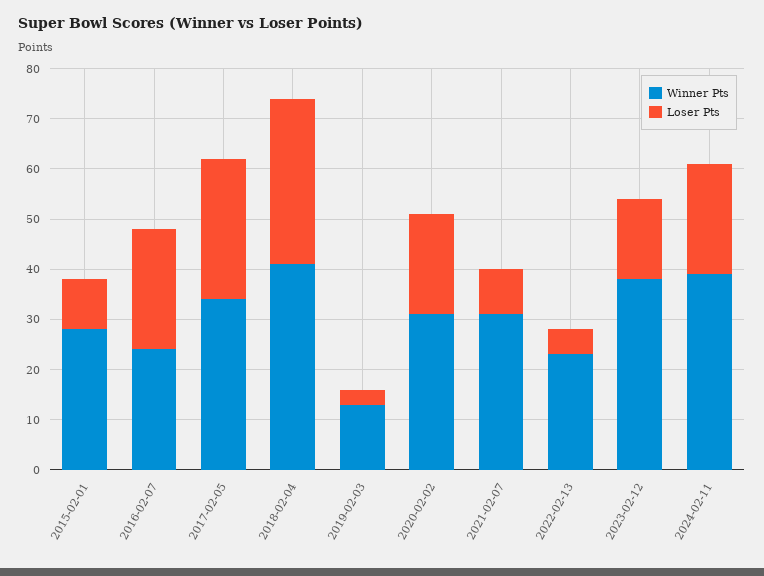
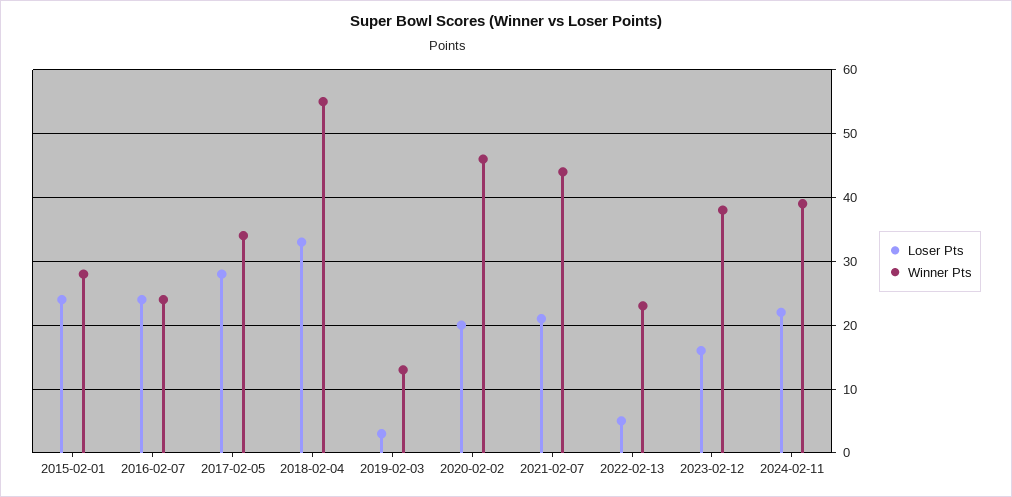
  {
    "Winner Pts": {
      "2015-02-01": 28,
      "2016-02-07": 24,
      "2017-02-05": 34,
-     "2018-02-04": 40,
+     "2018-02-04": 55,
      "2019-02-03": 13,
-     "2020-02-02": 30,
+     "2020-02-02": 46,
-     "2021-02-07": 30,
+     "2021-02-07": 44,
      "2022-02-13": 23,
      "2023-02-12": 38,
      "2024-02-11": 39
    },
    "Loser Pts": {
-     "2015-02-01": 10,
+     "2015-02-01": 24,
      "2016-02-07": 24,
      "2017-02-05": 28,
      "2018-02-04": 33,
      "2019-02-03": 3,
      "2020-02-02": 20,
-     "2021-02-07": 10,
+     "2021-02-07": 21,
      "2022-02-13": 5,
      "2023-02-12": 16,
      "2024-02-11": 22
    }
  }

